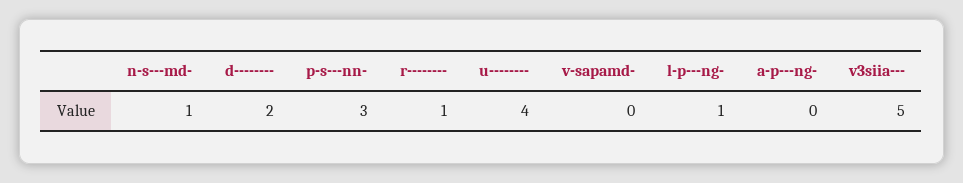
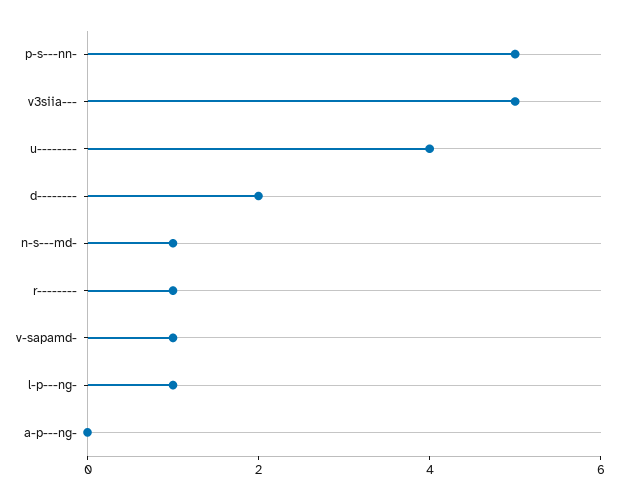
  {
    "n-s---md-": 1,
    "d--------": 2,
-   "p-s---nn-": 3,
+   "p-s---nn-": 5,
    "r--------": 1,
    "u--------": 4,
-   "v-sapamd-": 0,
+   "v-sapamd-": 1,
    "l-p---ng-": 1,
    "a-p---ng-": 0,
    "v3siia---": 5
  }

